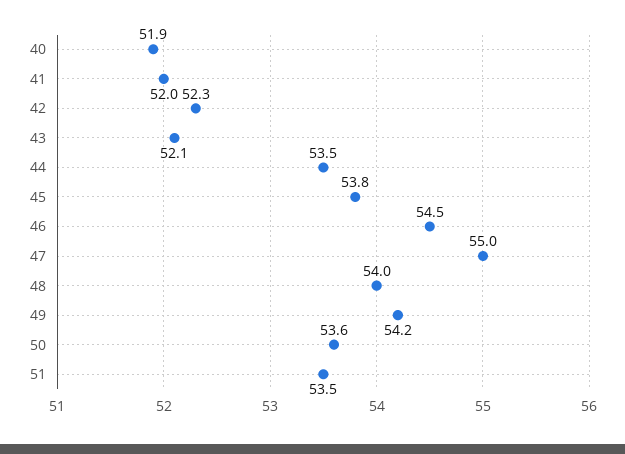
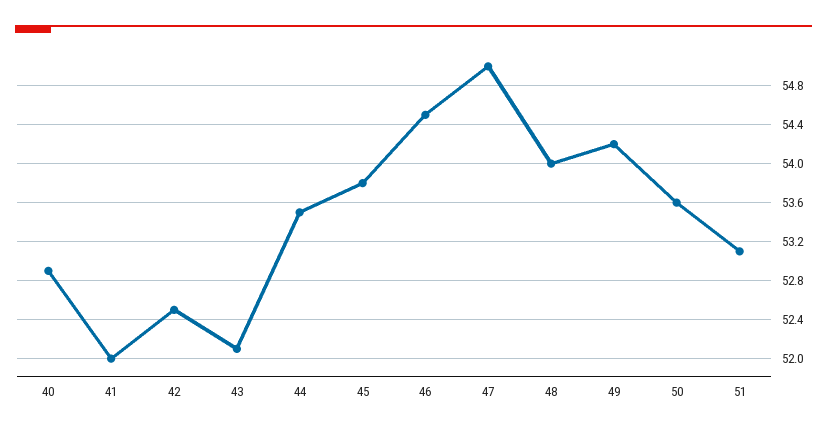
  {
-   "40": 51.9,
+   "40": 52.9,
    "41": 52,
-   "42": 52.3,
+   "42": 52.5,
    "43": 52.1,
    "44": 53.5,
    "45": 53.8,
    "46": 54.5,
    "47": 55,
    "48": 54,
    "49": 54.2,
    "50": 53.6,
-   "51": 53.5
+   "51": 53.1
  }

